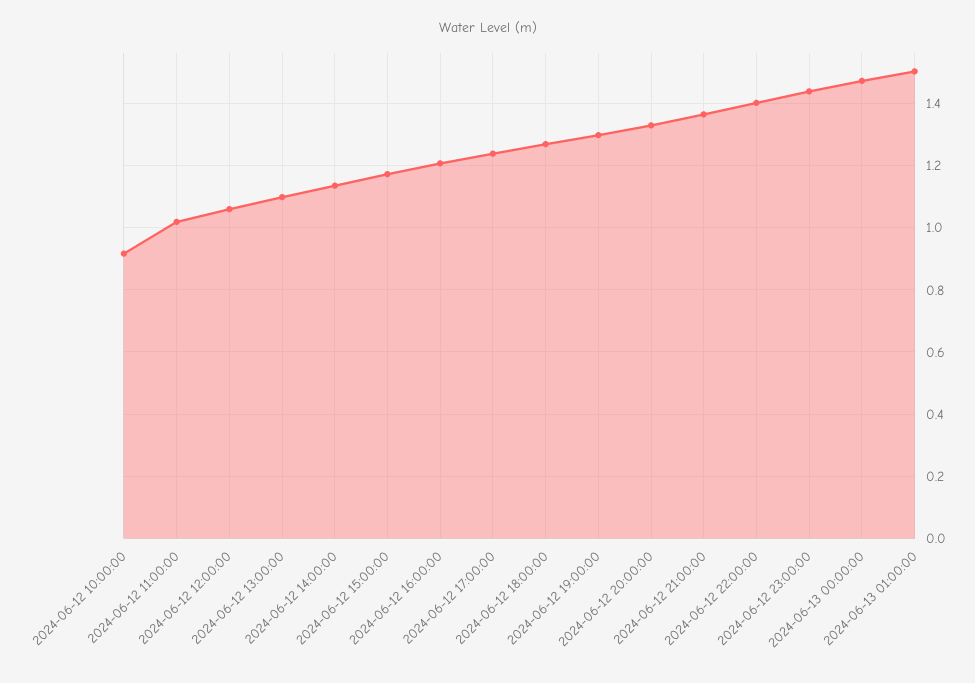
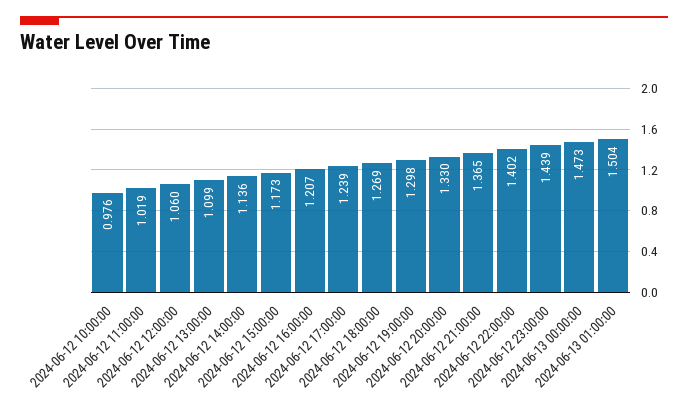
  {
-   "2024-06-12 10:00:00": 0.92,
+   "2024-06-12 10:00:00": 0.976,
    "2024-06-12 11:00:00": 1.019,
    "2024-06-12 12:00:00": 1.06,
    "2024-06-12 13:00:00": 1.099,
    "2024-06-12 14:00:00": 1.136,
    "2024-06-12 15:00:00": 1.173,
    "2024-06-12 16:00:00": 1.207,
    "2024-06-12 17:00:00": 1.239,
    "2024-06-12 18:00:00": 1.269,
    "2024-06-12 19:00:00": 1.298,
    "2024-06-12 20:00:00": 1.33,
    "2024-06-12 21:00:00": 1.365,
    "2024-06-12 22:00:00": 1.402,
    "2024-06-12 23:00:00": 1.439,
    "2024-06-13 00:00:00": 1.473,
    "2024-06-13 01:00:00": 1.504
  }

